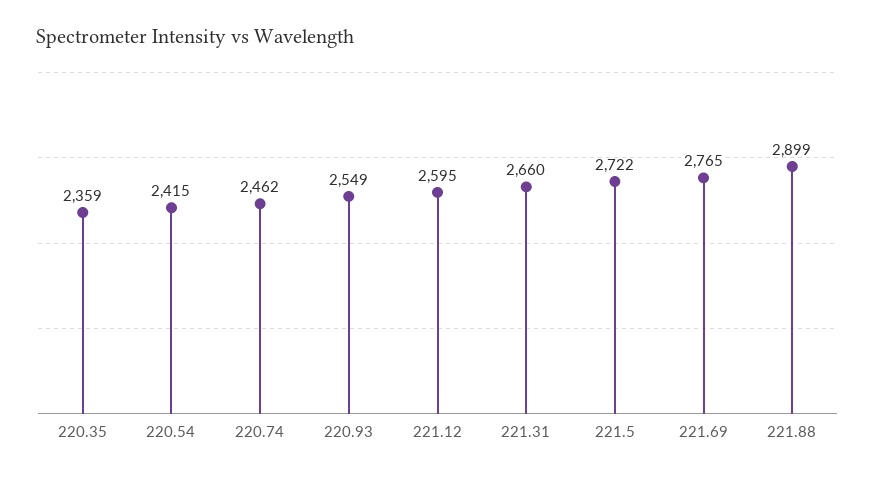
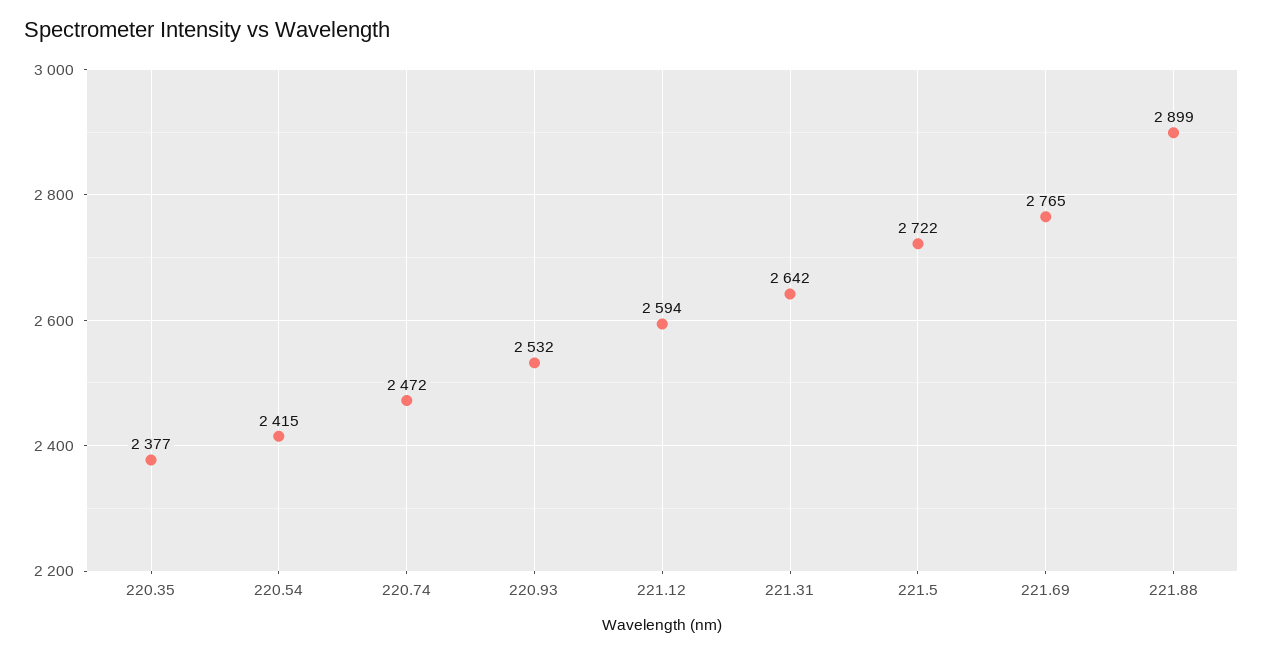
  {
-   "220.35": 2359,
+   "220.35": 2377,
    "220.54": 2415,
-   "220.74": 2462,
+   "220.74": 2472,
-   "220.93": 2549,
+   "220.93": 2532,
-   "221.12": 2595,
+   "221.12": 2594,
-   "221.31": 2660,
+   "221.31": 2642,
    "221.5": 2722,
    "221.69": 2765,
    "221.88": 2899
  }

